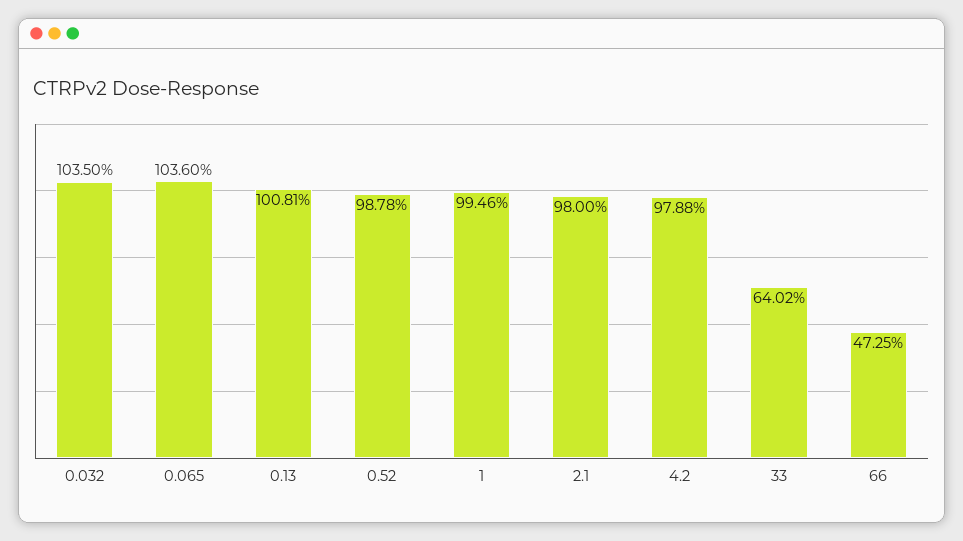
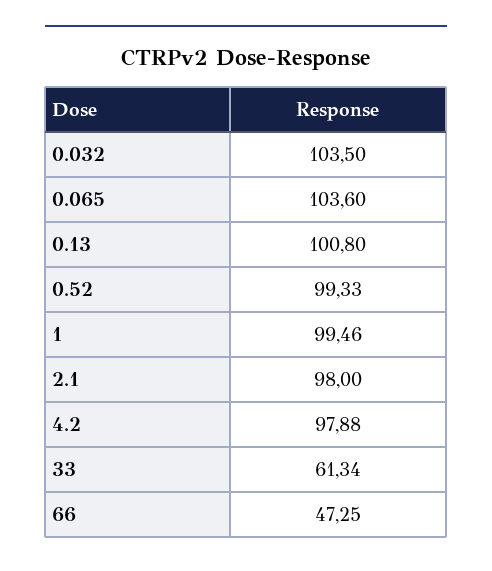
  {
    "0.032": 103.5,
    "0.065": 103.6,
-   "0.13": 100.81,
+   "0.13": 100.8,
-   "0.52": 98.78,
+   "0.52": 99.33,
    "1": 99.46,
    "2.1": 98,
    "4.2": 97.88,
-   "33": 64.02,
+   "33": 61.34,
    "66": 47.25
  }

